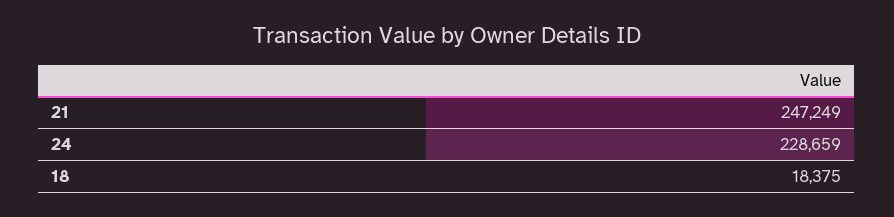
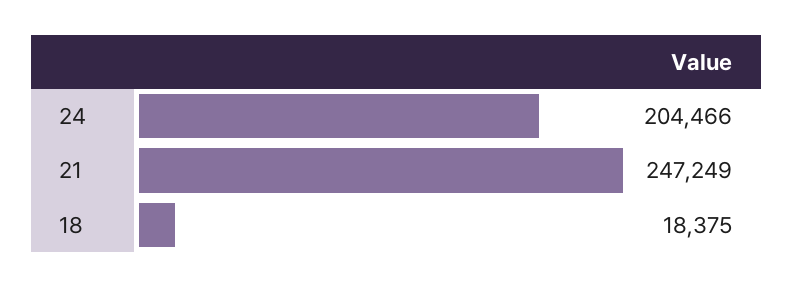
  {
    "21": 247249,
-   "24": 228659,
+   "24": 204466,
    "18": 18375
  }

